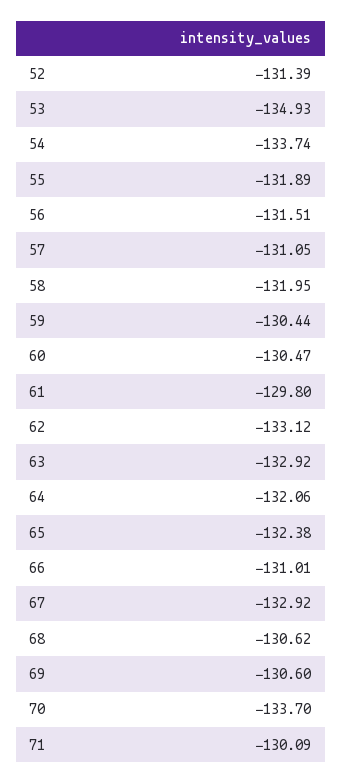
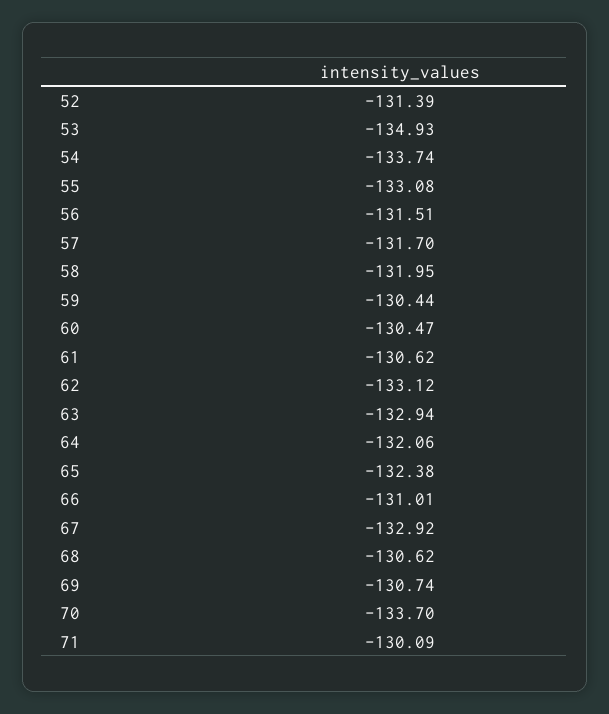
  {
    "52": -131.39,
    "53": -134.93,
    "54": -133.74,
-   "55": -131.89,
+   "55": -133.08,
    "56": -131.51,
-   "57": -131.05,
+   "57": -131.7,
    "58": -131.95,
    "59": -130.44,
    "60": -130.47,
-   "61": -129.8,
+   "61": -130.62,
    "62": -133.12,
-   "63": -132.92,
+   "63": -132.94,
    "64": -132.06,
    "65": -132.38,
    "66": -131.01,
    "67": -132.92,
    "68": -130.62,
-   "69": -130.6,
+   "69": -130.74,
    "70": -133.7,
    "71": -130.09
  }

